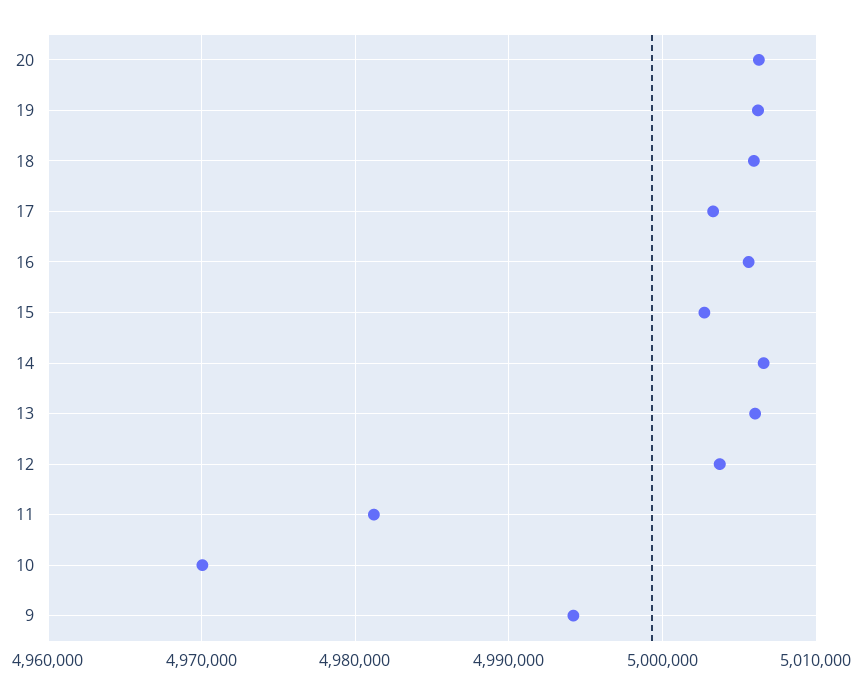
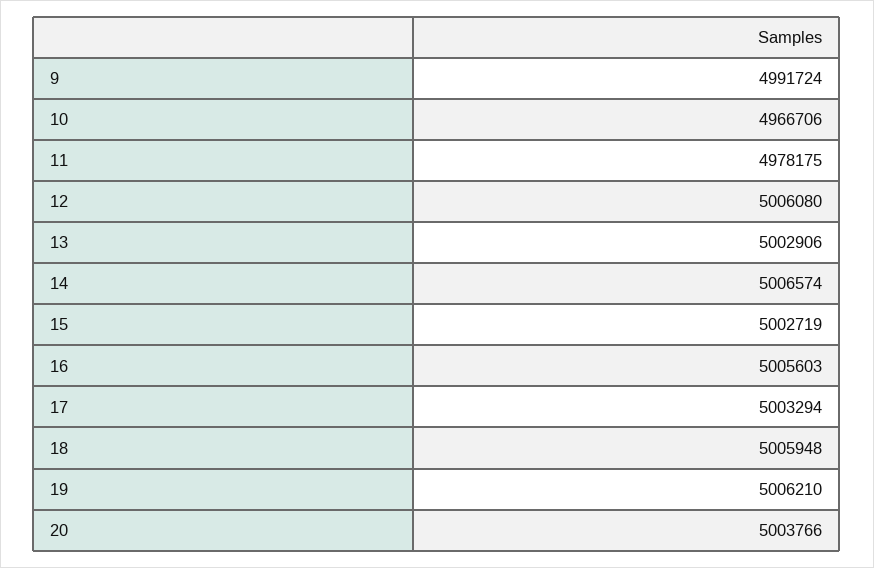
  {
-   "20": 5006000,
+   "20": 5003766,
    "19": 5006210,
    "18": 5005948,
    "17": 5003294,
    "16": 5005603,
    "15": 5002719,
    "14": 5006574,
-   "13": 5006000,
+   "13": 5002906,
-   "12": 5004000,
+   "12": 5006080,
-   "11": 4981000,
+   "11": 4978175,
-   "10": 4970000,
+   "10": 4966706,
-   "9": 4994000
+   "9": 4991724
  }

